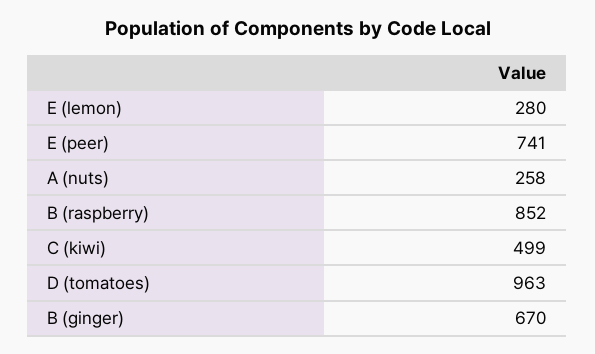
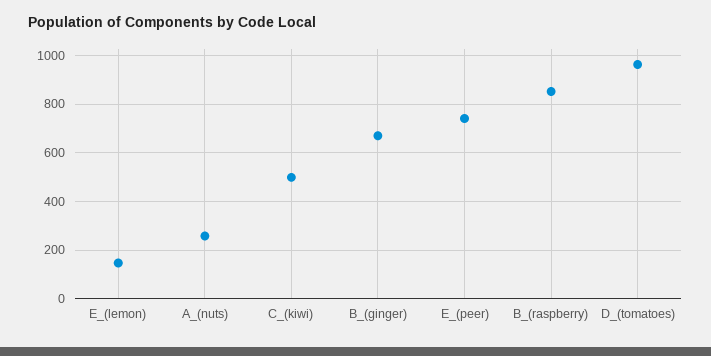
  {
-   "E (lemon)": 280,
+   "E (lemon)": 150,
    "E (peer)": 741,
    "A (nuts)": 258,
    "B (raspberry)": 852,
    "C (kiwi)": 499,
    "D (tomatoes)": 963,
    "B (ginger)": 670
  }

